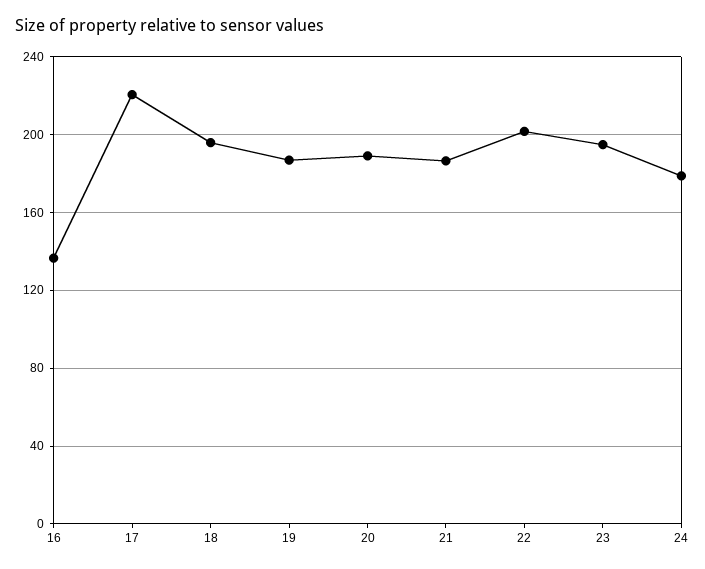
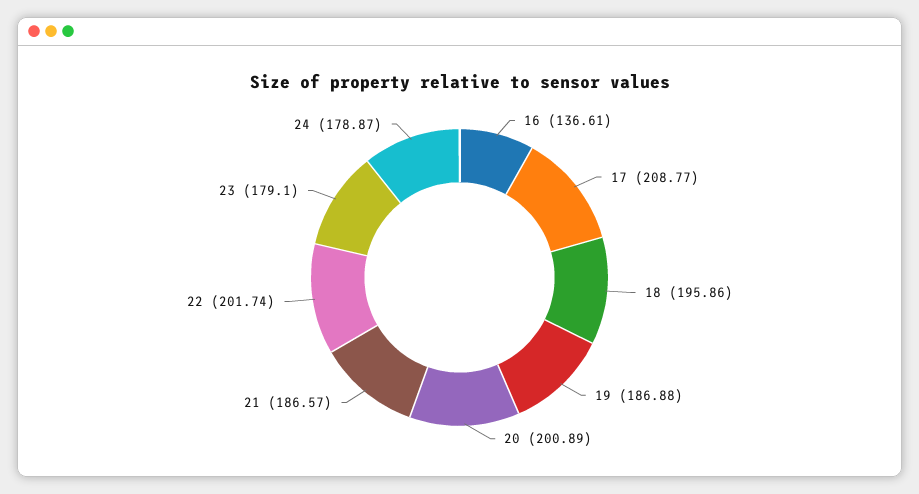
  {
    "16": 136.61,
-   "17": 220,
+   "17": 208.77,
    "18": 195.86,
    "19": 186.88,
-   "20": 190,
+   "20": 200.89,
    "21": 186.57,
    "22": 201.74,
-   "23": 195,
+   "23": 179.1,
    "24": 178.87
  }

